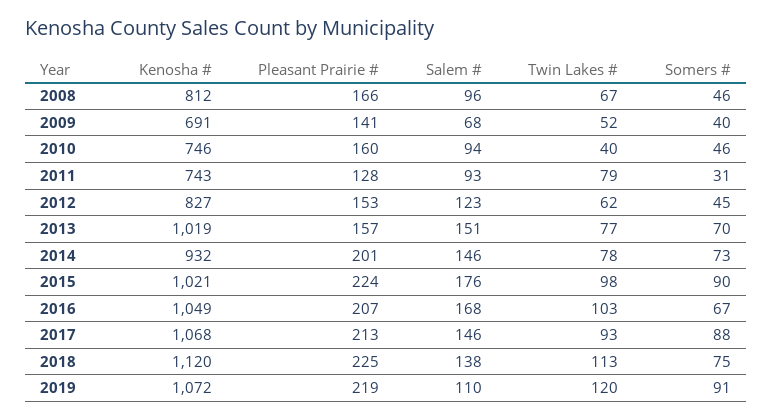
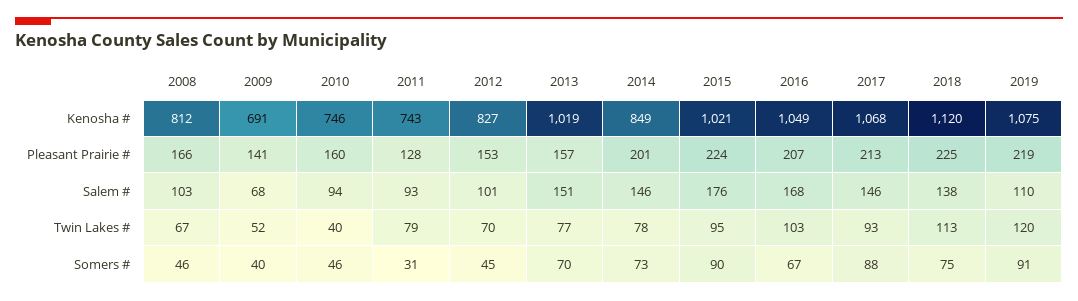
  {
    "Kenosha #": {
      "2008": 812,
      "2009": 691,
      "2010": 746,
      "2011": 743,
      "2012": 827,
      "2013": 1019,
-     "2014": 932,
+     "2014": 849,
      "2015": 1021,
      "2016": 1049,
      "2017": 1068,
      "2018": 1120,
-     "2019": 1072
+     "2019": 1075
    },
    "Pleasant Prairie #": {
      "2008": 166,
      "2009": 141,
      "2010": 160,
      "2011": 128,
      "2012": 153,
      "2013": 157,
      "2014": 201,
      "2015": 224,
      "2016": 207,
      "2017": 213,
      "2018": 225,
      "2019": 219
    },
    "Salem #": {
-     "2008": 96,
+     "2008": 103,
      "2009": 68,
      "2010": 94,
      "2011": 93,
-     "2012": 123,
+     "2012": 101,
      "2013": 151,
      "2014": 146,
      "2015": 176,
      "2016": 168,
      "2017": 146,
      "2018": 138,
      "2019": 110
    },
    "Twin Lakes #": {
      "2008": 67,
      "2009": 52,
      "2010": 40,
      "2011": 79,
-     "2012": 62,
+     "2012": 70,
      "2013": 77,
      "2014": 78,
-     "2015": 98,
+     "2015": 95,
      "2016": 103,
      "2017": 93,
      "2018": 113,
      "2019": 120
    },
    "Somers #": {
      "2008": 46,
      "2009": 40,
      "2010": 46,
      "2011": 31,
      "2012": 45,
      "2013": 70,
      "2014": 73,
      "2015": 90,
      "2016": 67,
      "2017": 88,
      "2018": 75,
      "2019": 91
    }
  }

